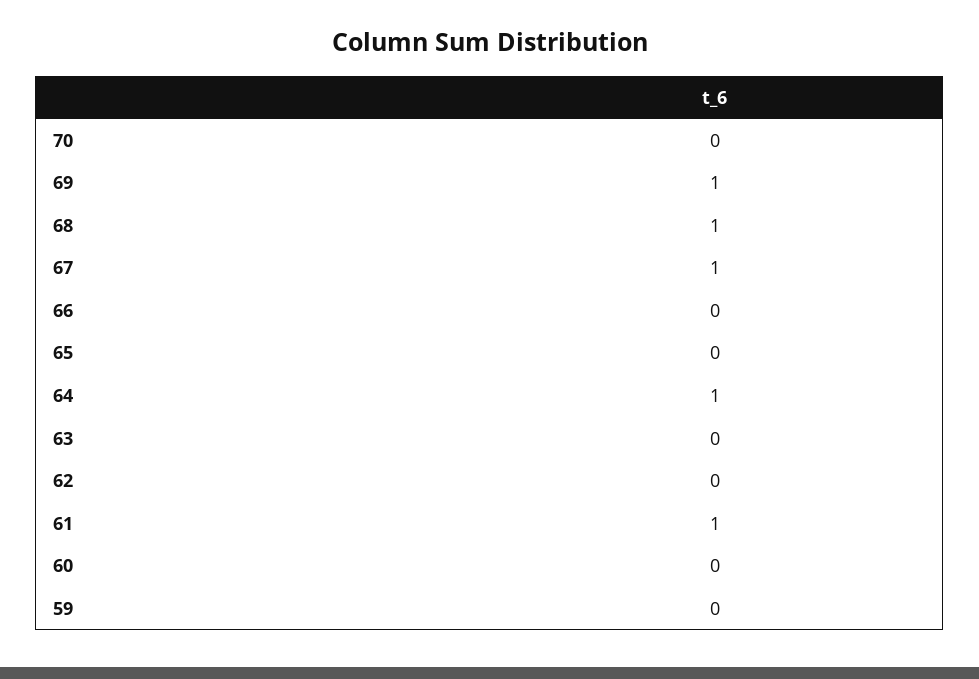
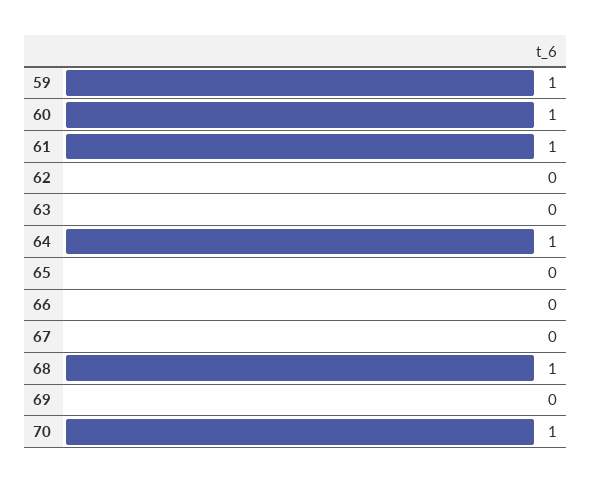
  {
-   "70": 0,
+   "70": 1,
-   "69": 1,
+   "69": 0,
    "68": 1,
-   "67": 1,
+   "67": 0,
    "66": 0,
    "65": 0,
    "64": 1,
    "63": 0,
    "62": 0,
    "61": 1,
-   "60": 0,
+   "60": 1,
-   "59": 0
+   "59": 1
  }

